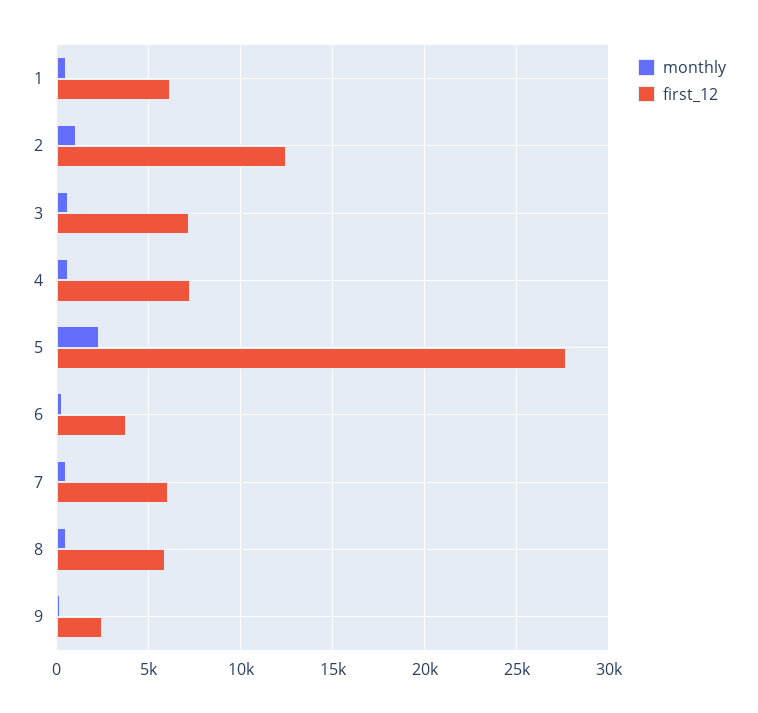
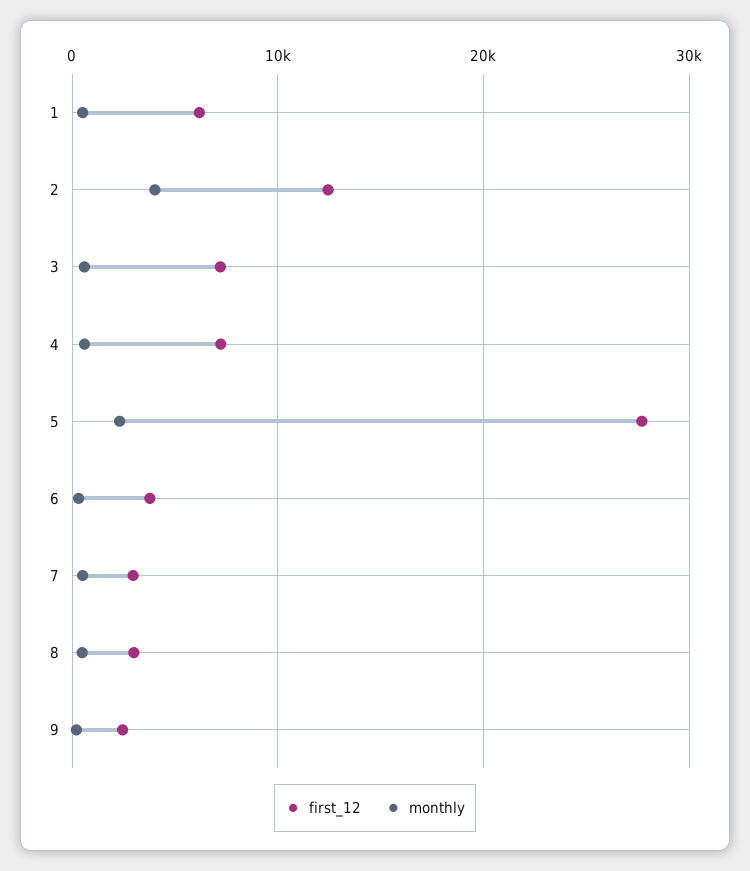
  {
    "monthly": {
      "1": 500,
-     "2": 1000,
+     "2": 4000,
      "3": 500,
      "4": 500,
      "5": 2500,
      "6": 500,
      "7": 500,
      "8": 500,
      "9": 0
    },
    "first_12": {
      "1": 6000,
      "2": 12500,
      "3": 7000,
      "4": 7000,
      "5": 27500,
      "6": 4000,
-     "7": 6000,
+     "7": 3000,
-     "8": 6000,
+     "8": 3000,
      "9": 2500
    }
  }

